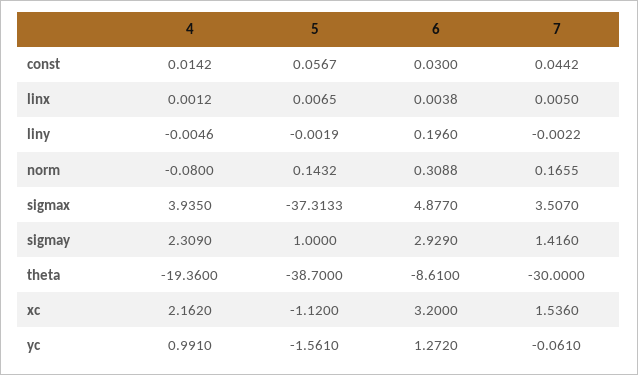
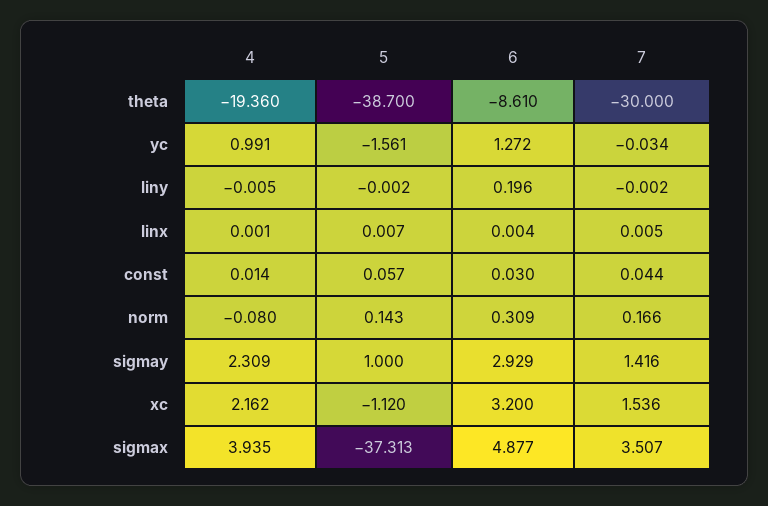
  {
    "4": {
      "const": 0.0142,
      "linx": 0.0012,
      "liny": -0.0046,
      "norm": -0.08,
      "sigmax": 3.935,
      "sigmay": 2.309,
      "theta": -19.36,
      "xc": 2.162,
      "yc": 0.991
    },
    "5": {
      "const": 0.0567,
      "linx": 0.0065,
      "liny": -0.0019,
      "norm": 0.1432,
      "sigmax": -37.3133,
      "sigmay": 1,
      "theta": -38.7,
      "xc": -1.12,
      "yc": -1.561
    },
    "6": {
      "const": 0.03,
      "linx": 0.0038,
      "liny": 0.196,
      "norm": 0.3088,
      "sigmax": 4.877,
      "sigmay": 2.929,
      "theta": -8.61,
      "xc": 3.2,
      "yc": 1.272
    },
    "7": {
      "const": 0.0442,
      "linx": 0.005,
      "liny": -0.0022,
      "norm": 0.1655,
      "sigmax": 3.507,
      "sigmay": 1.416,
      "theta": -30,
      "xc": 1.536,
-     "yc": -0.061
+     "yc": -0.034
    }
  }

